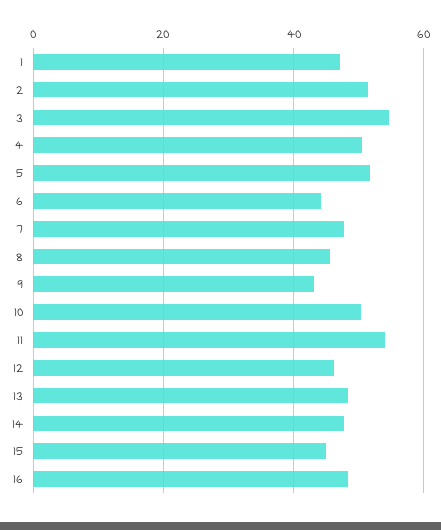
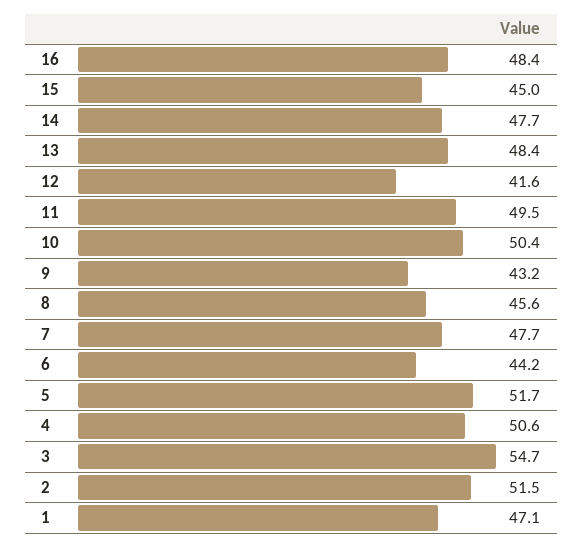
  {
    "1": 47.1,
    "2": 51.5,
    "3": 54.7,
    "4": 50.6,
    "5": 51.7,
    "6": 44.2,
    "7": 47.7,
    "8": 45.6,
    "9": 43.2,
    "10": 50.4,
-   "11": 54,
+   "11": 49.5,
-   "12": 46,
+   "12": 41.6,
    "13": 48.4,
    "14": 47.7,
    "15": 45,
    "16": 48.4
  }

